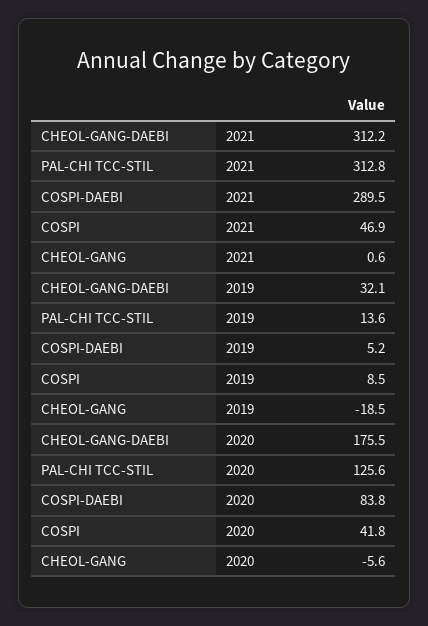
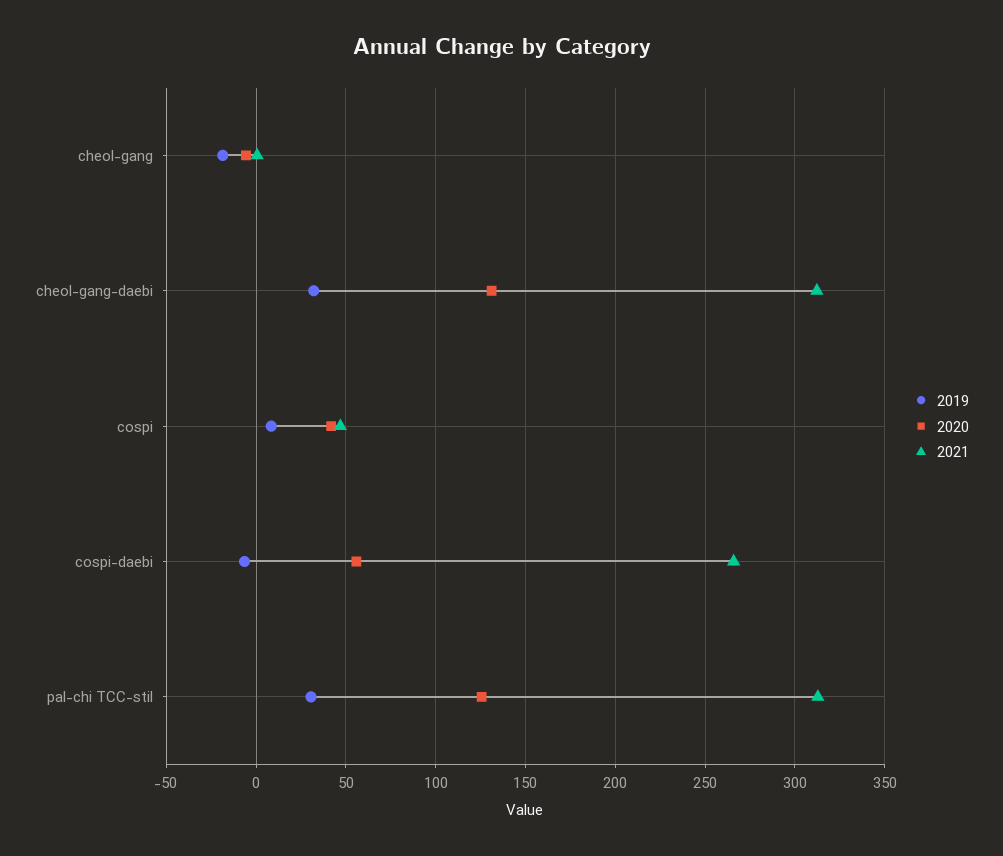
  {
    "2021": {
      "CHEOL-GANG-DAEBI": 312.2,
      "PAL-CHI TCC-STIL": 312.8,
-     "COSPI-DAEBI": 289.5,
+     "COSPI-DAEBI": 265,
      "COSPI": 46.9,
      "CHEOL-GANG": 0.6
    },
    "2019": {
      "CHEOL-GANG-DAEBI": 32.1,
-     "PAL-CHI TCC-STIL": 13.6,
+     "PAL-CHI TCC-STIL": 30,
-     "COSPI-DAEBI": 5.2,
+     "COSPI-DAEBI": -5,
      "COSPI": 8.5,
      "CHEOL-GANG": -18.5
    },
    "2020": {
-     "CHEOL-GANG-DAEBI": 175.5,
+     "CHEOL-GANG-DAEBI": 130,
      "PAL-CHI TCC-STIL": 125.6,
-     "COSPI-DAEBI": 83.8,
+     "COSPI-DAEBI": 55,
      "COSPI": 41.8,
      "CHEOL-GANG": -5.6
    }
  }

